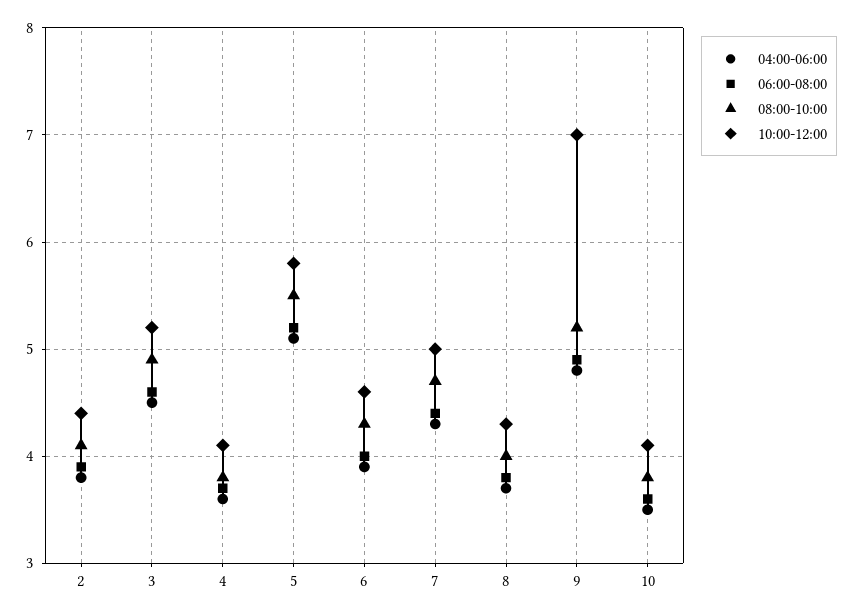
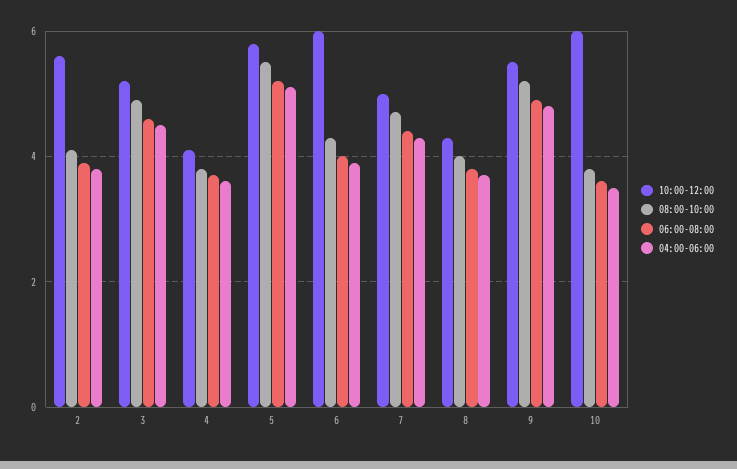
  {
    "04:00-06:00": {
      "2": 3.8,
      "3": 4.5,
      "4": 3.6,
      "5": 5.1,
      "6": 3.9,
      "7": 4.3,
      "8": 3.7,
      "9": 4.8,
      "10": 3.5
    },
    "06:00-08:00": {
      "2": 3.9,
      "3": 4.6,
      "4": 3.7,
      "5": 5.2,
      "6": 4,
      "7": 4.4,
      "8": 3.8,
      "9": 4.9,
      "10": 3.6
    },
    "08:00-10:00": {
      "2": 4.1,
      "3": 4.9,
      "4": 3.8,
      "5": 5.5,
      "6": 4.3,
      "7": 4.7,
      "8": 4,
      "9": 5.2,
      "10": 3.8
    },
    "10:00-12:00": {
-     "2": 4.4,
+     "2": 5.5,
      "3": 5.2,
      "4": 4.1,
      "5": 5.8,
-     "6": 4.6,
+     "6": 6,
      "7": 5,
      "8": 4.3,
-     "9": 7,
+     "9": 5.5,
-     "10": 4.1
+     "10": 6
    }
  }

